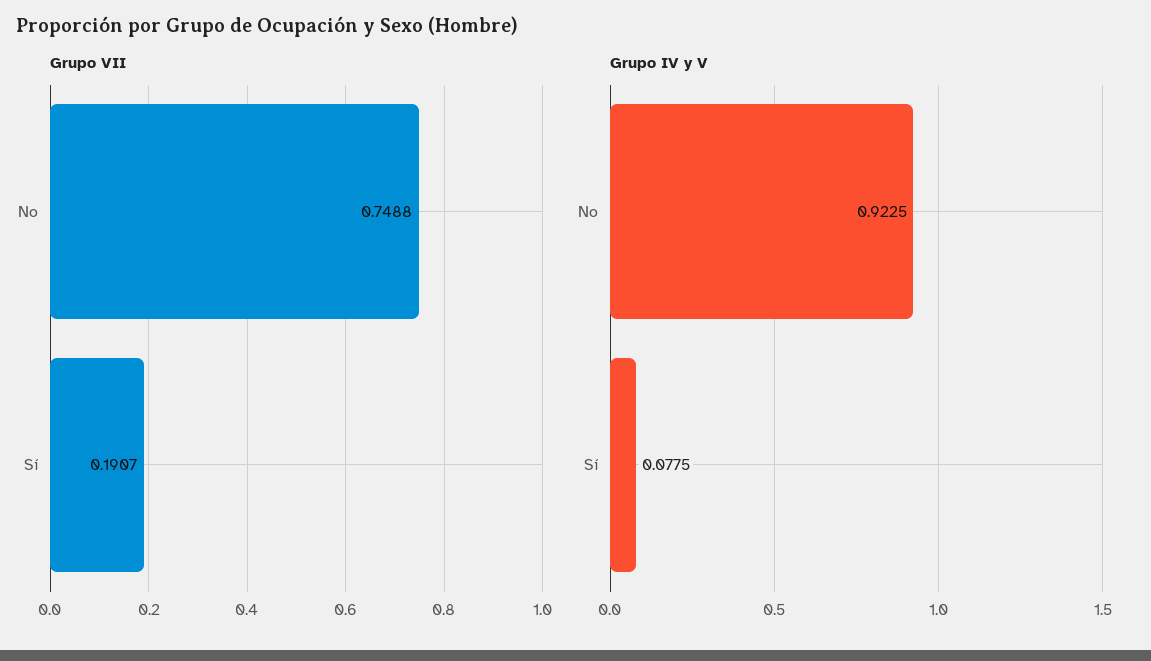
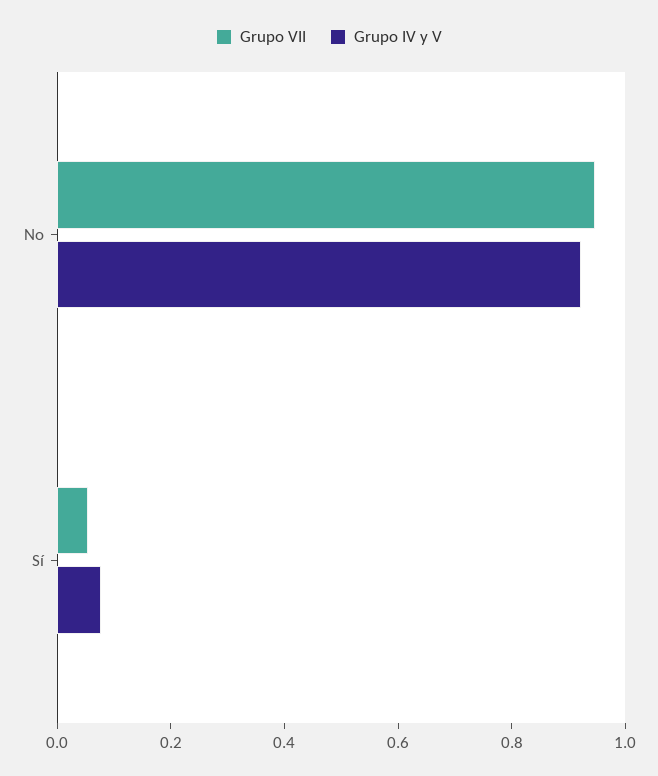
  {
    "Grupo VII": {
-     "No": 0.7488,
+     "No": 0.95,
-     "Sí": 0.1907
+     "Sí": 0.05
    },
    "Grupo IV y V": {
      "No": 0.9225,
      "Sí": 0.0775
    }
  }

